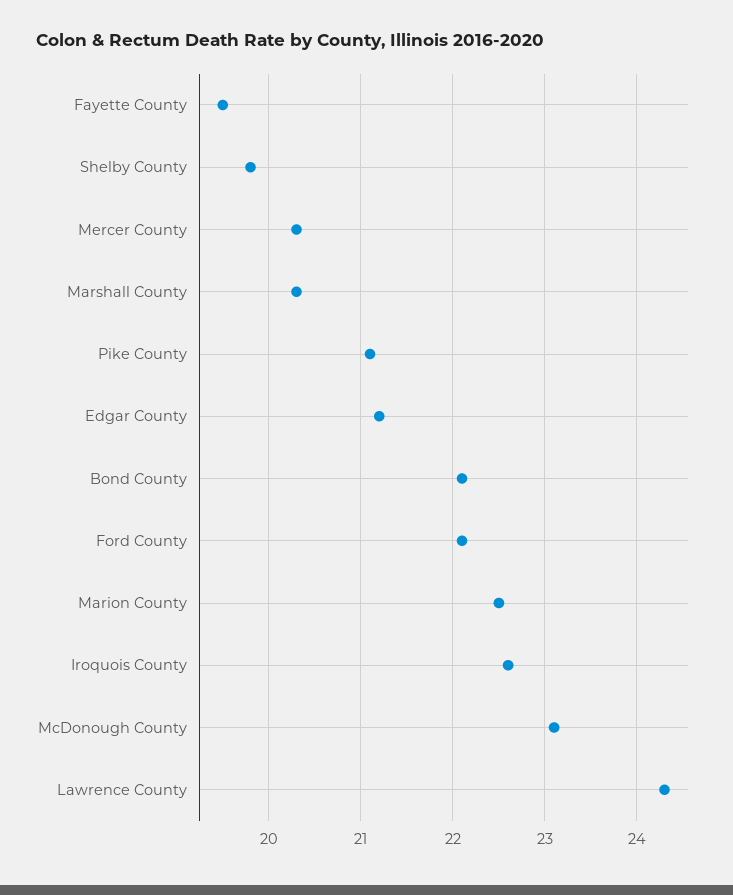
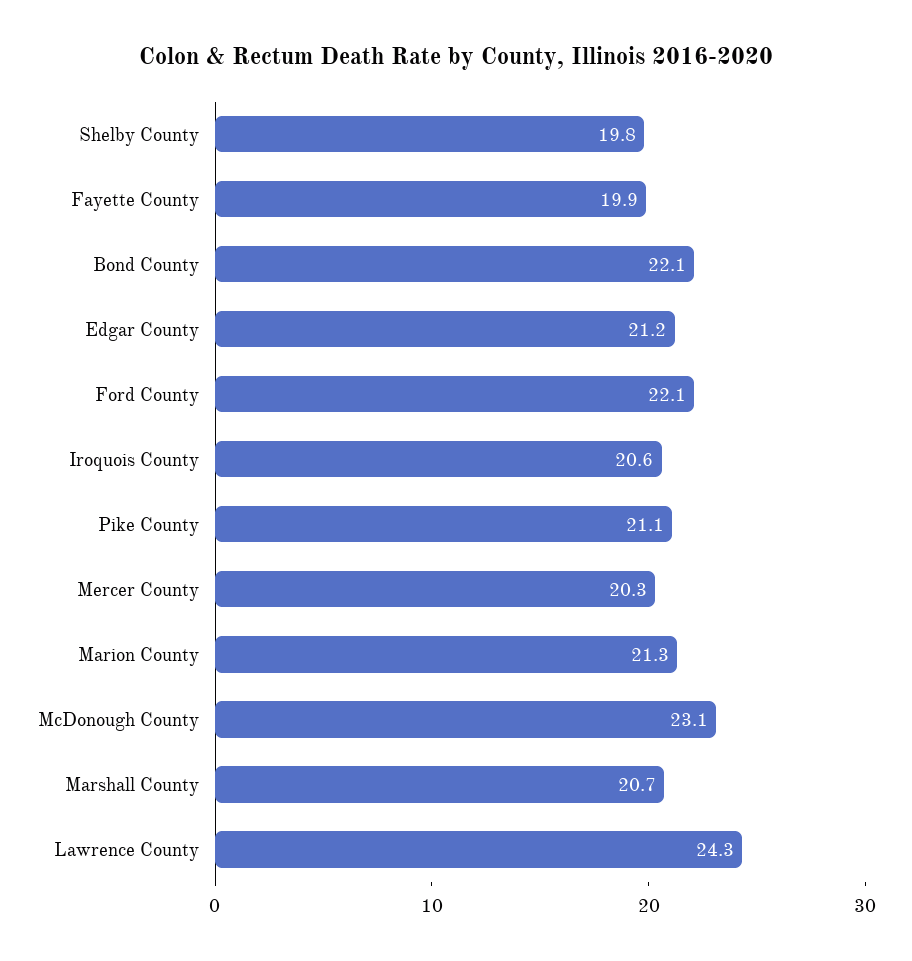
  {
-   "Fayette County": 19.5,
+   "Fayette County": 19.9,
    "Shelby County": 19.8,
    "Mercer County": 20.3,
-   "Marshall County": 20.3,
+   "Marshall County": 20.7,
    "Pike County": 21.1,
    "Edgar County": 21.2,
    "Bond County": 22.1,
    "Ford County": 22.1,
-   "Marion County": 22.5,
+   "Marion County": 21.3,
-   "Iroquois County": 22.6,
+   "Iroquois County": 20.6,
    "McDonough County": 23.1,
    "Lawrence County": 24.3
  }

